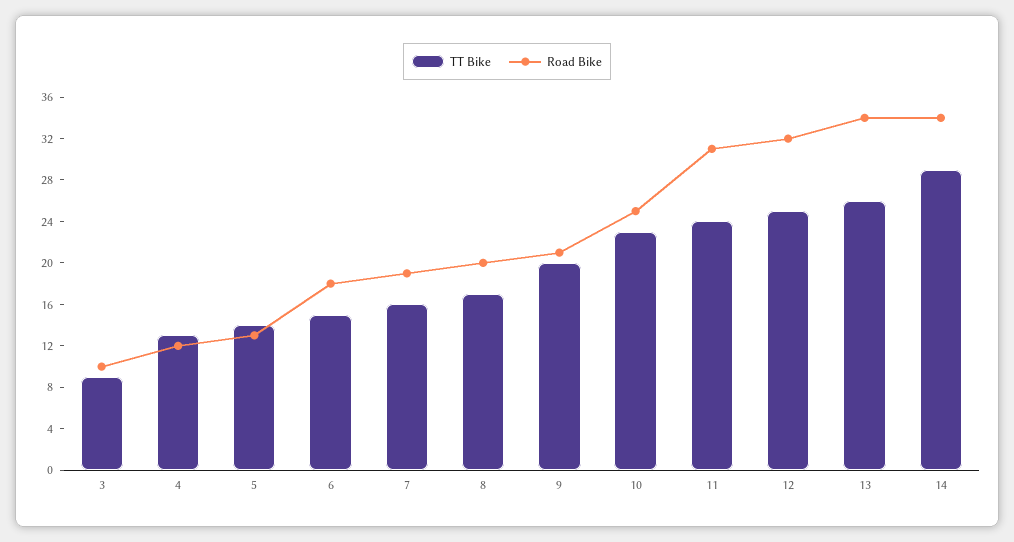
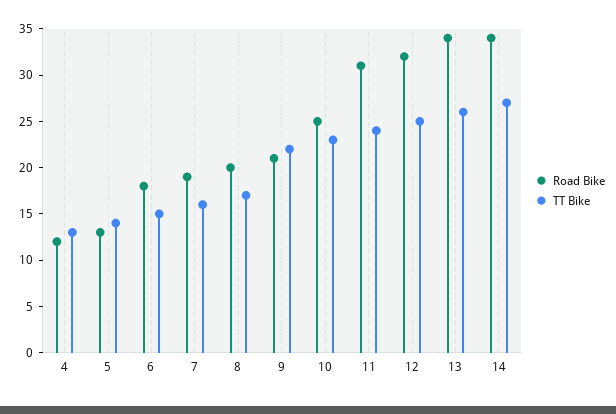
  {
    "TT Bike": {
-     "3": 9,
      "4": 13,
      "5": 14,
      "6": 15,
      "7": 16,
      "8": 17,
-     "9": 20,
+     "9": 22,
      "10": 23,
      "11": 24,
      "12": 25,
      "13": 26,
-     "14": 29
+     "14": 27
    },
    "Road Bike": {
-     "3": 10,
      "4": 12,
      "5": 13,
      "6": 18,
      "7": 19,
      "8": 20,
      "9": 21,
      "10": 25,
      "11": 31,
      "12": 32,
      "13": 34,
      "14": 34
    }
  }

